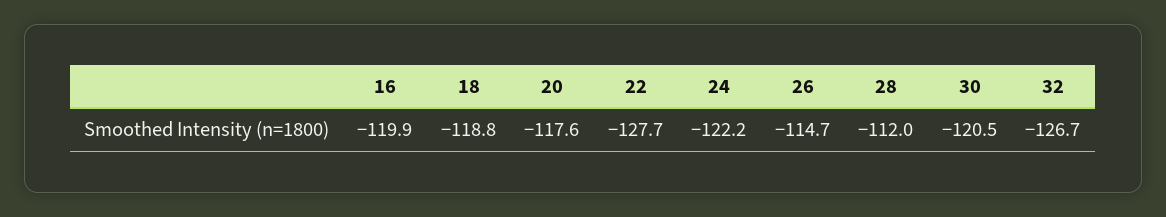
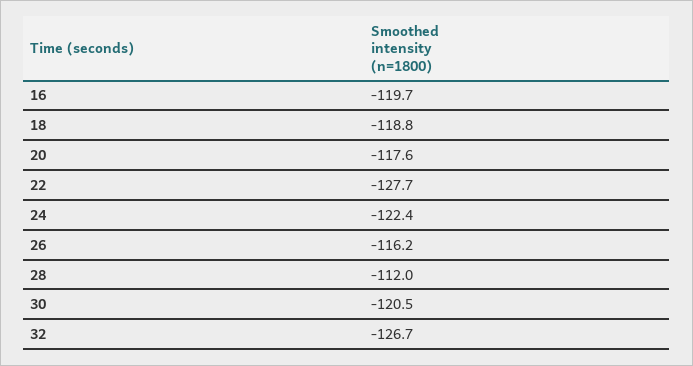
  {
-   "16": -119.9,
+   "16": -119.7,
    "18": -118.8,
    "20": -117.6,
    "22": -127.7,
-   "24": -122.2,
+   "24": -122.4,
-   "26": -114.7,
+   "26": -116.2,
    "28": -112,
    "30": -120.5,
    "32": -126.7
  }

